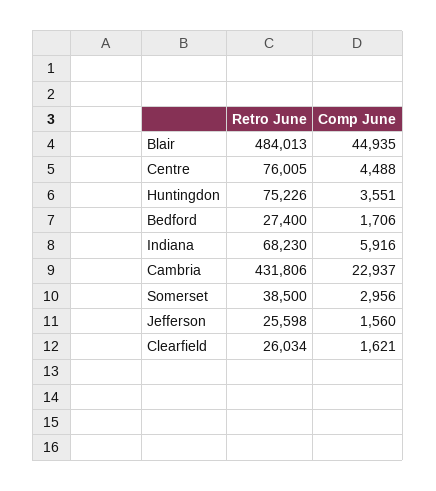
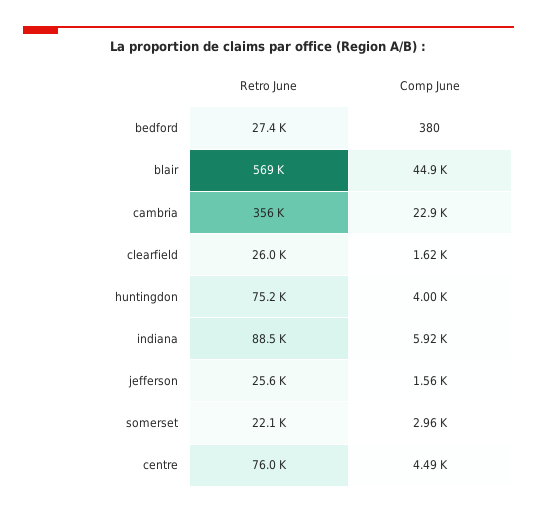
  {
    "Retro June": {
-     "Blair": 484013,
+     "Blair": 569000,
      "Centre": 76005,
      "Huntingdon": 75226,
      "Bedford": 27400,
-     "Indiana": 68230,
+     "Indiana": 88500,
-     "Cambria": 431806,
+     "Cambria": 356000,
-     "Somerset": 38500,
+     "Somerset": 22100,
      "Jefferson": 25598,
      "Clearfield": 26034
    },
    "Comp June": {
      "Blair": 44935,
      "Centre": 4488,
-     "Huntingdon": 3551,
+     "Huntingdon": 4000,
-     "Bedford": 1706,
+     "Bedford": 380,
      "Indiana": 5916,
      "Cambria": 22937,
      "Somerset": 2956,
      "Jefferson": 1560,
      "Clearfield": 1621
    }
  }

